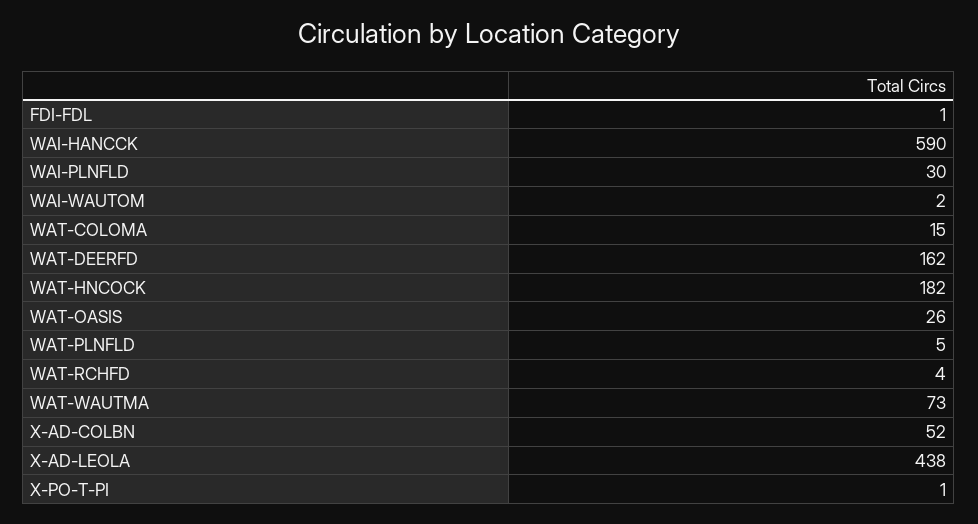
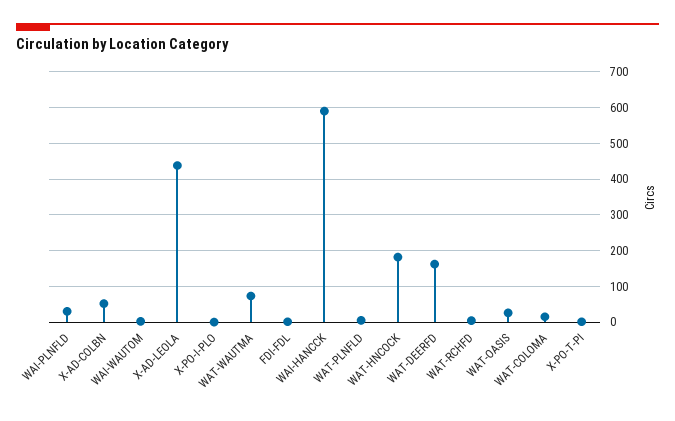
  {
    "FDI-FDL": 1,
    "WAI-HANCCK": 590,
    "WAI-PLNFLD": 30,
    "WAI-WAUTOM": 2,
    "WAT-COLOMA": 15,
    "WAT-DEERFD": 162,
    "WAT-HNCOCK": 182,
    "WAT-OASIS": 26,
    "WAT-PLNFLD": 5,
    "WAT-RCHFD": 4,
    "WAT-WAUTMA": 73,
    "X-AD-COLBN": 52,
    "X-AD-LEOLA": 438,
-   "X-PO-T-PI": 1
+   "X-PO-T-PI": 1,
+   "X-PO-I-PLO": 0
  }

